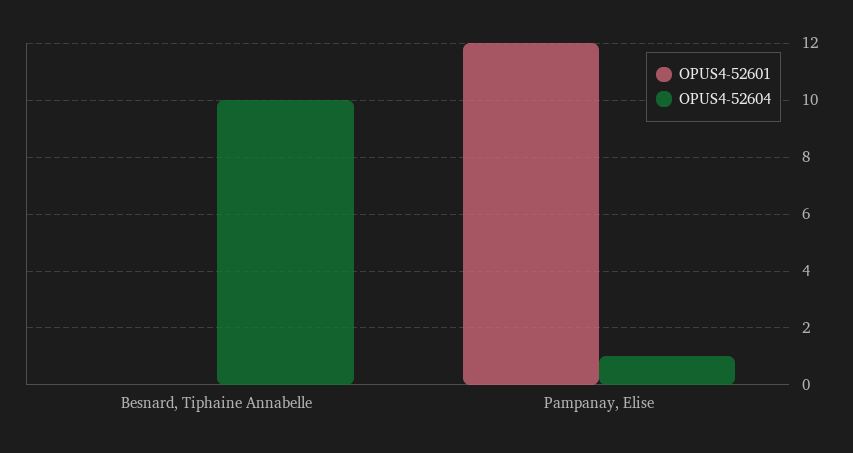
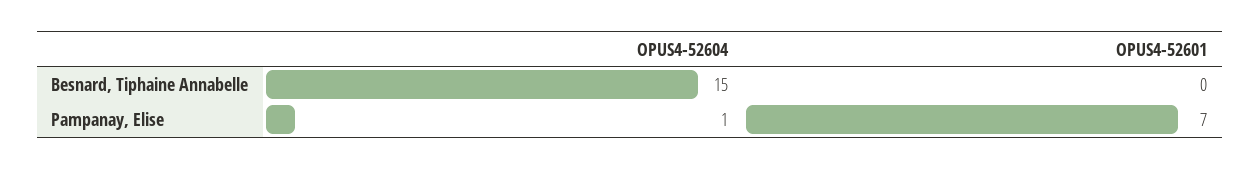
  {
    "OPUS4-52601": {
      "Besnard, Tiphaine Annabelle": 0,
-     "Pampanay, Elise": 12
+     "Pampanay, Elise": 7
    },
    "OPUS4-52604": {
-     "Besnard, Tiphaine Annabelle": 10,
+     "Besnard, Tiphaine Annabelle": 15,
      "Pampanay, Elise": 1
    }
  }

